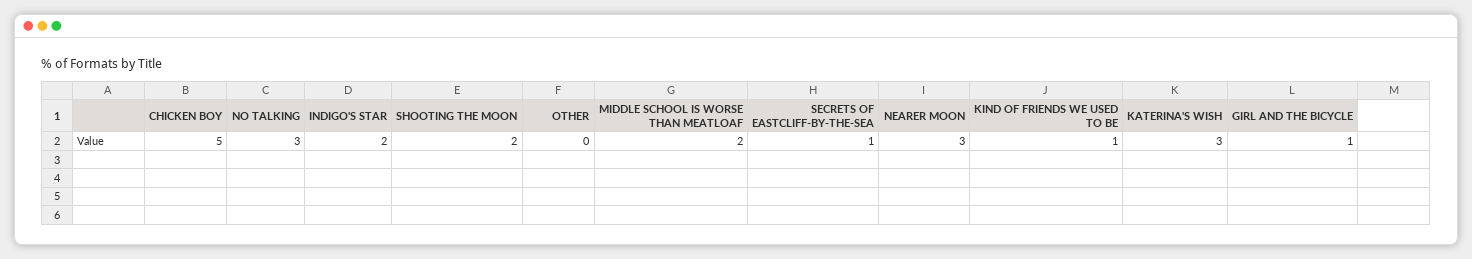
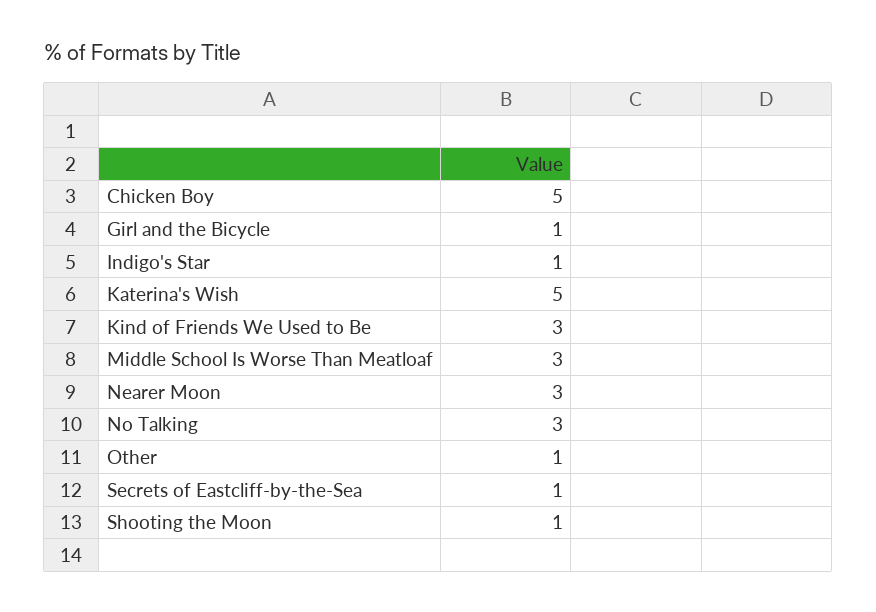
  {
    "CHICKEN BOY": 5,
    "NO TALKING": 3,
-   "INDIGO'S STAR": 2,
+   "INDIGO'S STAR": 1,
-   "SHOOTING THE MOON": 2,
+   "SHOOTING THE MOON": 1,
-   "OTHER": 0,
+   "OTHER": 1,
-   "MIDDLE SCHOOL IS WORSE THAN MEATLOAF": 2,
+   "MIDDLE SCHOOL IS WORSE THAN MEATLOAF": 3,
    "SECRETS OF EASTCLIFF-BY-THE-SEA": 1,
    "NEARER MOON": 3,
-   "KIND OF FRIENDS WE USED TO BE": 1,
+   "KIND OF FRIENDS WE USED TO BE": 3,
-   "KATERINA'S WISH": 3,
+   "KATERINA'S WISH": 5,
    "GIRL AND THE BICYCLE": 1
  }

